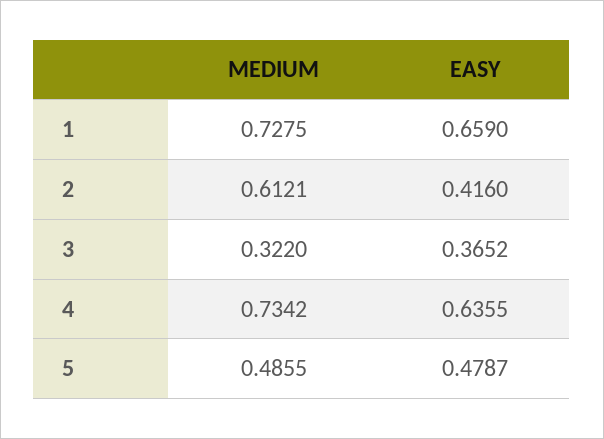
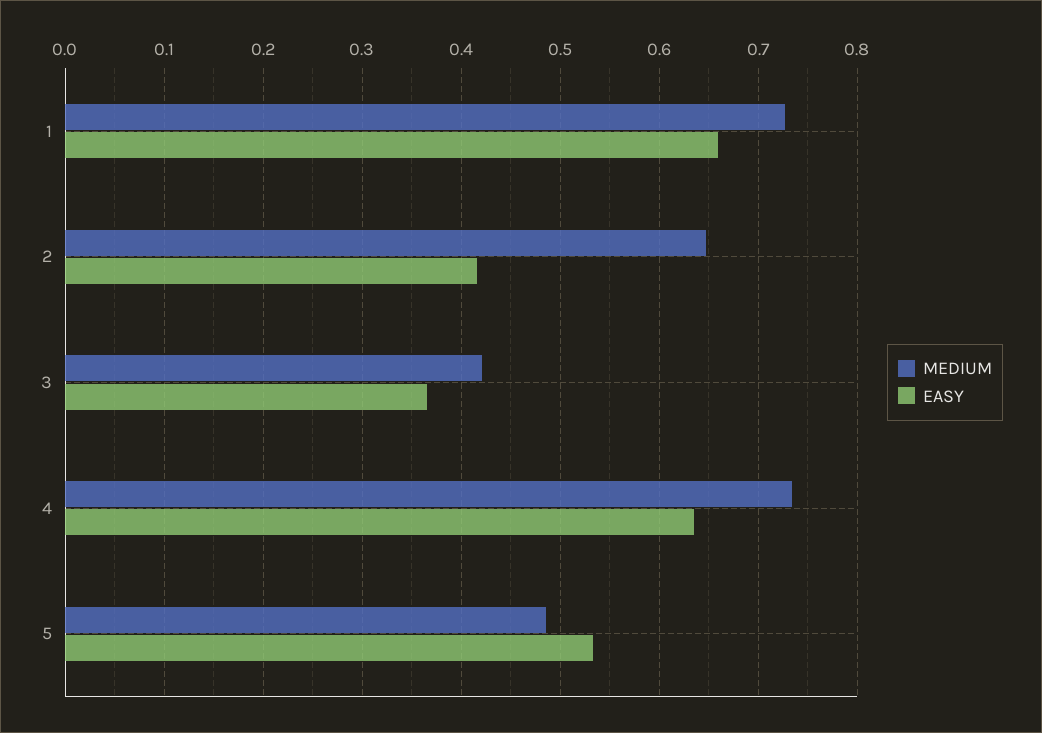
  {
    "MEDIUM": {
      "1": 0.7275,
-     "2": 0.6121,
+     "2": 0.65,
-     "3": 0.322,
+     "3": 0.42,
      "4": 0.7342,
      "5": 0.4855
    },
    "EASY": {
      "1": 0.659,
      "2": 0.416,
      "3": 0.3652,
      "4": 0.6355,
-     "5": 0.4787
+     "5": 0.53
    }
  }

